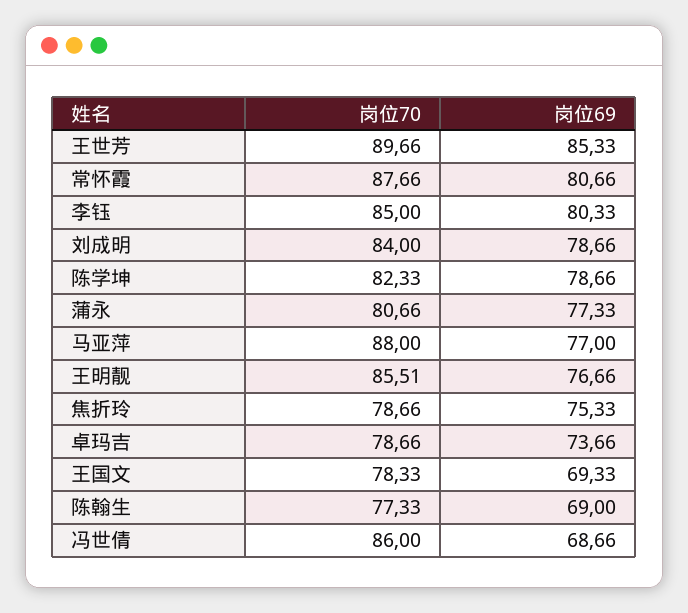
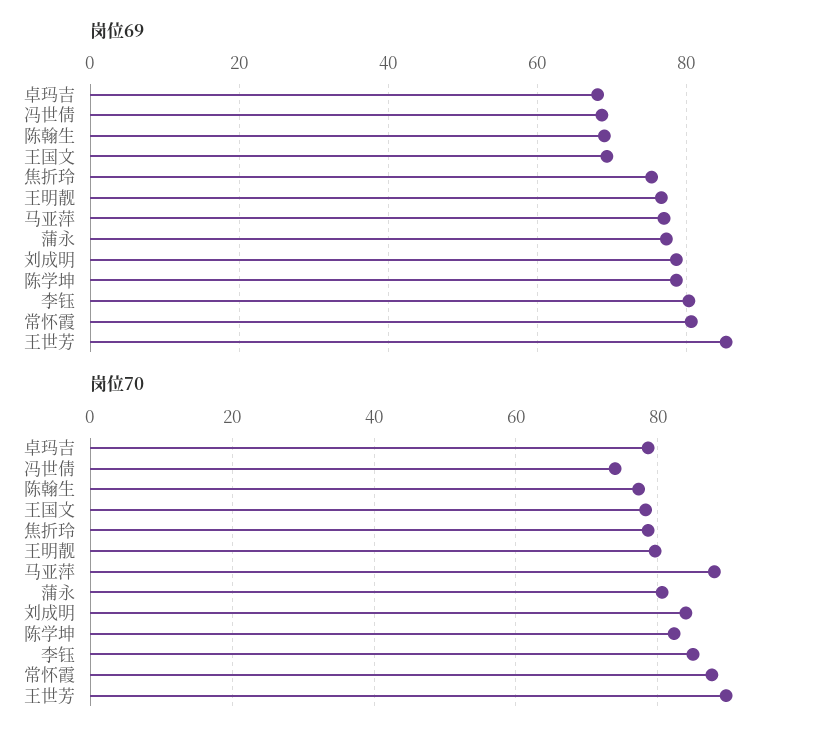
  {
    "岗位70": {
      "王世芳": 89.66,
      "常怀霞": 87.66,
      "李钰": 85,
      "刘成明": 84,
      "陈学坤": 82.33,
      "蒲永": 80.66,
      "马亚萍": 88,
-     "王明靓": 85.51,
+     "王明靓": 80,
      "焦折玲": 78.66,
      "卓玛吉": 78.66,
      "王国文": 78.33,
      "陈翰生": 77.33,
-     "冯世倩": 86
+     "冯世倩": 74
    },
    "岗位69": {
      "王世芳": 85.33,
      "常怀霞": 80.66,
      "李钰": 80.33,
      "刘成明": 78.66,
      "陈学坤": 78.66,
      "蒲永": 77.33,
      "马亚萍": 77,
      "王明靓": 76.66,
      "焦折玲": 75.33,
-     "卓玛吉": 73.66,
+     "卓玛吉": 68,
      "王国文": 69.33,
      "陈翰生": 69,
      "冯世倩": 68.66
    }
  }

